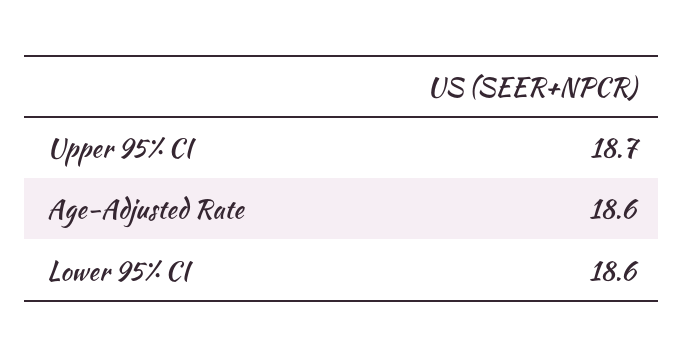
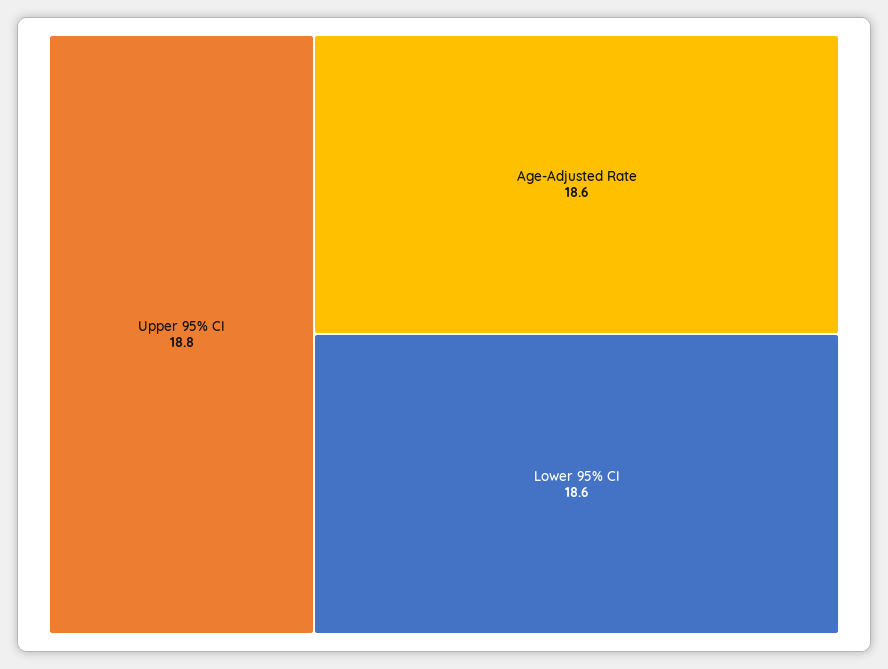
  {
-   "Upper 95% CI": 18.7,
+   "Upper 95% CI": 18.8,
    "Age-Adjusted Rate": 18.6,
    "Lower 95% CI": 18.6
  }

